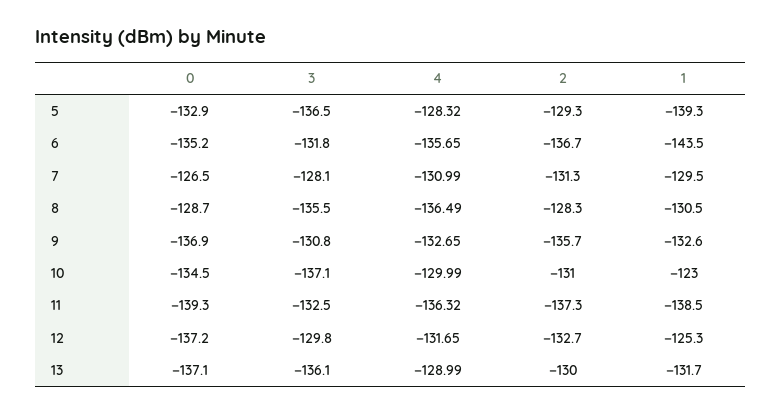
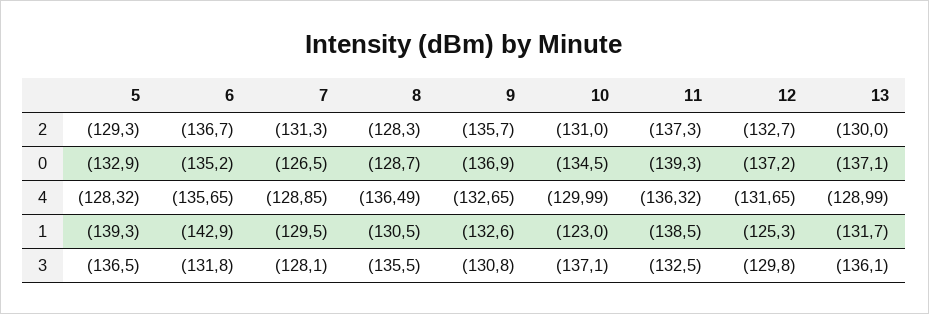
  {
    "0": {
      "5": -132.9,
      "6": -135.2,
      "7": -126.5,
      "8": -128.7,
      "9": -136.9,
      "10": -134.5,
      "11": -139.3,
      "12": -137.2,
      "13": -137.1
    },
    "3": {
      "5": -136.5,
      "6": -131.8,
      "7": -128.1,
      "8": -135.5,
      "9": -130.8,
      "10": -137.1,
      "11": -132.5,
      "12": -129.8,
      "13": -136.1
    },
    "4": {
      "5": -128.32,
      "6": -135.65,
-     "7": -130.99,
+     "7": -128.85,
      "8": -136.49,
      "9": -132.65,
      "10": -129.99,
      "11": -136.32,
      "12": -131.65,
      "13": -128.99
    },
    "2": {
      "5": -129.3,
      "6": -136.7,
      "7": -131.3,
      "8": -128.3,
      "9": -135.7,
      "10": -131,
      "11": -137.3,
      "12": -132.7,
      "13": -130
    },
    "1": {
      "5": -139.3,
-     "6": -143.5,
+     "6": -142.9,
      "7": -129.5,
      "8": -130.5,
      "9": -132.6,
      "10": -123,
      "11": -138.5,
      "12": -125.3,
      "13": -131.7
    }
  }

